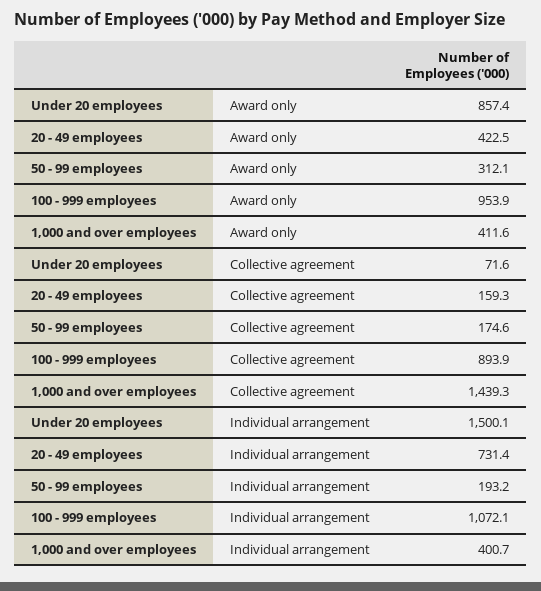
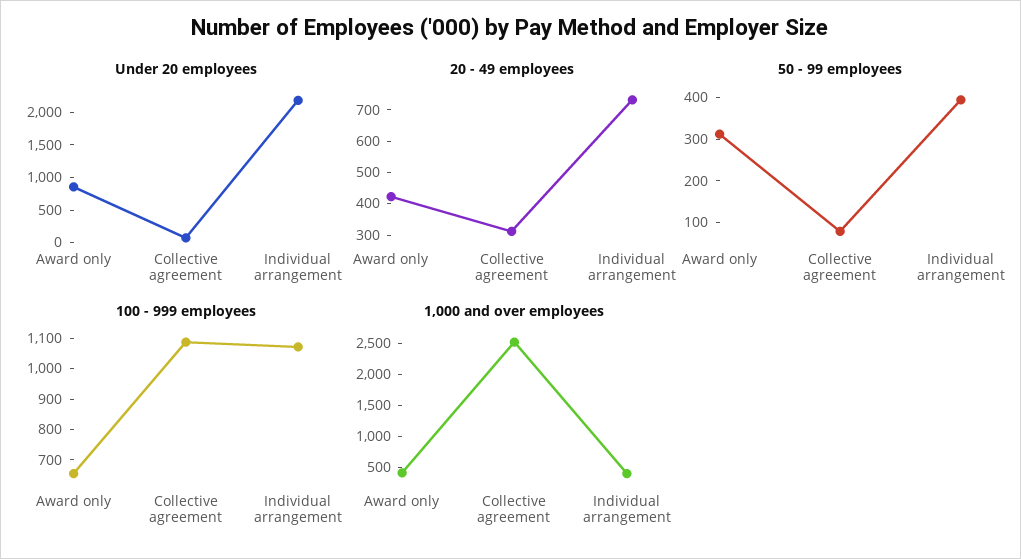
  {
    "Under 20 employees": {
      "Award only": 857.4,
      "Collective agreement": 71.6,
-     "Individual arrangement": 1500.1
+     "Individual arrangement": 2250
    },
    "20 - 49 employees": {
      "Award only": 422.5,
-     "Collective agreement": 159.3,
+     "Collective agreement": 300,
      "Individual arrangement": 731.4
    },
    "50 - 99 employees": {
      "Award only": 312.1,
-     "Collective agreement": 174.6,
+     "Collective agreement": 80,
-     "Individual arrangement": 193.2
+     "Individual arrangement": 400
    },
    "100 - 999 employees": {
-     "Award only": 953.9,
+     "Award only": 650,
-     "Collective agreement": 893.9,
+     "Collective agreement": 1100,
      "Individual arrangement": 1072.1
    },
    "1,000 and over employees": {
      "Award only": 411.6,
-     "Collective agreement": 1439.3,
+     "Collective agreement": 2500,
      "Individual arrangement": 400.7
    }
  }

